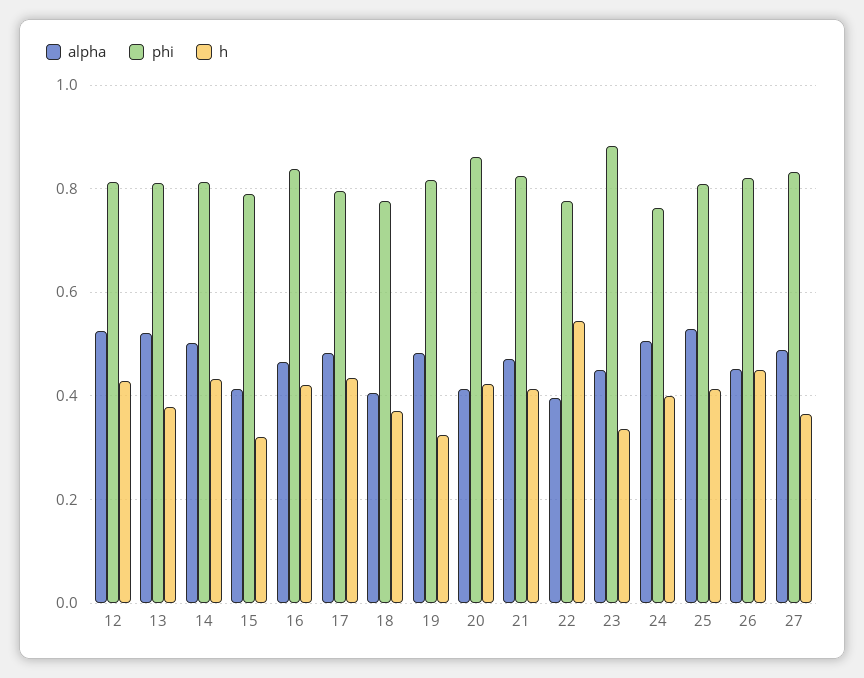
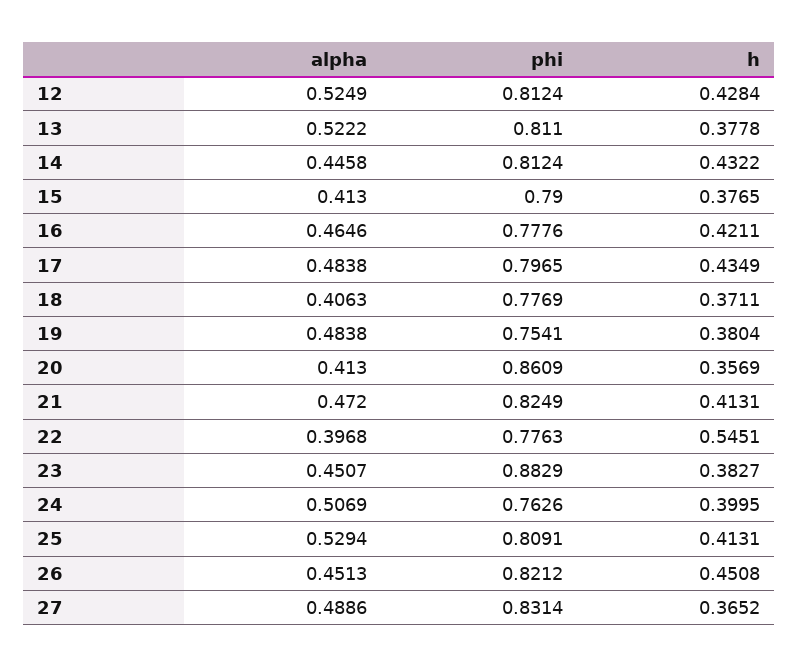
  {
    "alpha": {
      "12": 0.5249,
      "13": 0.5222,
-     "14": 0.5,
+     "14": 0.4458,
      "15": 0.413,
      "16": 0.4646,
      "17": 0.4838,
      "18": 0.4063,
      "19": 0.4838,
      "20": 0.413,
      "21": 0.472,
      "22": 0.3968,
      "23": 0.4507,
      "24": 0.5069,
      "25": 0.5294,
      "26": 0.4513,
      "27": 0.4886
    },
    "phi": {
      "12": 0.8124,
      "13": 0.811,
      "14": 0.8124,
      "15": 0.79,
-     "16": 0.84,
+     "16": 0.7776,
      "17": 0.7965,
      "18": 0.7769,
-     "19": 0.82,
+     "19": 0.7541,
      "20": 0.8609,
      "21": 0.8249,
      "22": 0.7763,
      "23": 0.8829,
      "24": 0.7626,
      "25": 0.8091,
      "26": 0.8212,
      "27": 0.8314
    },
    "h": {
      "12": 0.4284,
      "13": 0.3778,
      "14": 0.4322,
-     "15": 0.32,
+     "15": 0.3765,
      "16": 0.4211,
      "17": 0.4349,
      "18": 0.3711,
-     "19": 0.32,
+     "19": 0.3804,
-     "20": 0.42,
+     "20": 0.3569,
      "21": 0.4131,
      "22": 0.5451,
-     "23": 0.34,
+     "23": 0.3827,
      "24": 0.3995,
      "25": 0.4131,
      "26": 0.4508,
      "27": 0.3652
    }
  }

